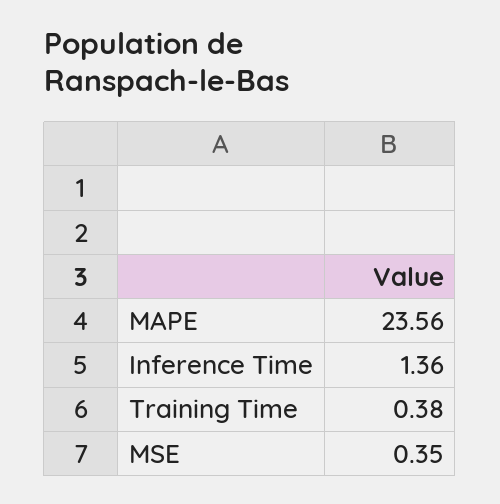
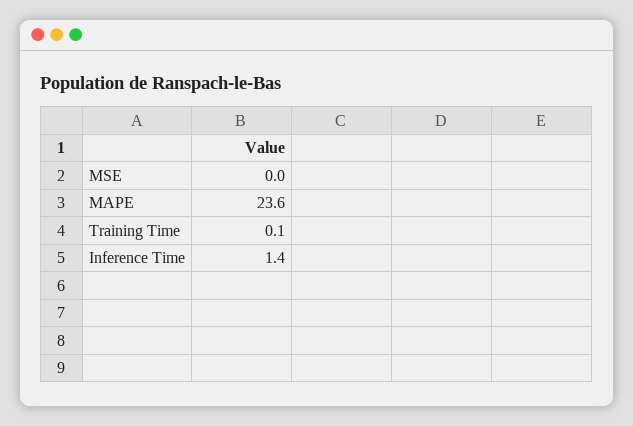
  {
    "MAPE": 23.56,
    "Inference Time": 1.36,
-   "Training Time": 0.38,
+   "Training Time": 0.1,
-   "MSE": 0.35
+   "MSE": 0
  }

